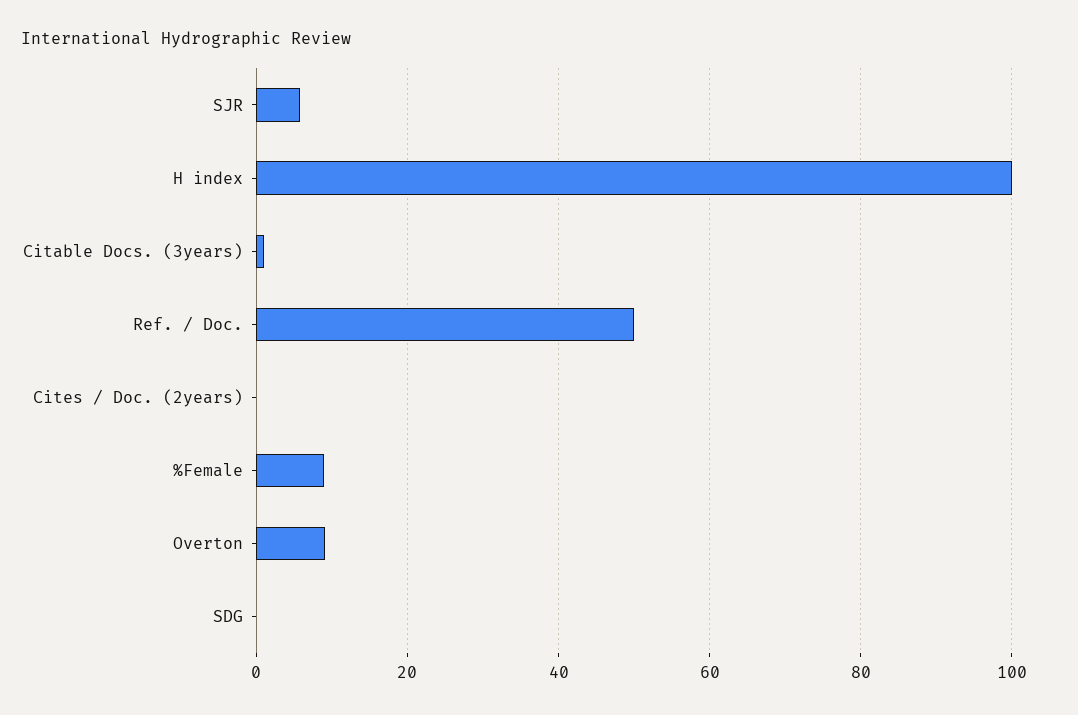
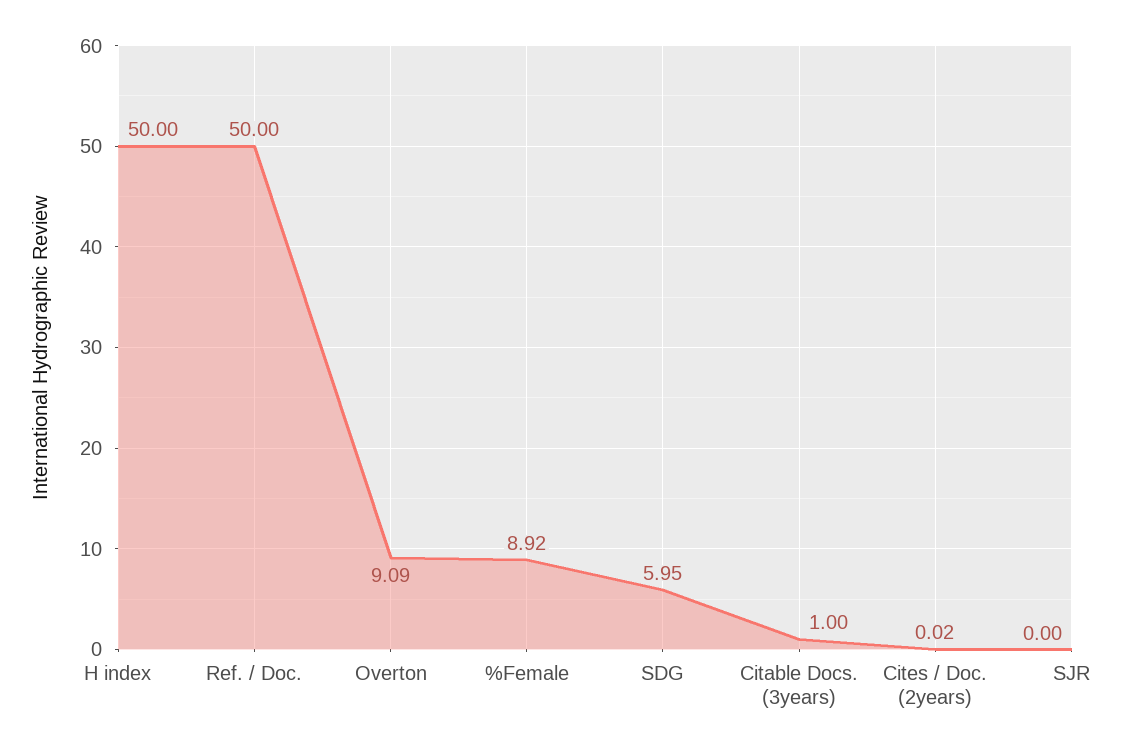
  {
-   "SJR": 6,
+   "SJR": 0,
-   "H index": 100,
+   "H index": 50,
    "Citable Docs. (3years)": 1,
    "Ref. / Doc.": 50,
    "Cites / Doc. (2years)": 0.02,
    "%Female": 8.92,
    "Overton": 9.09,
-   "SDG": 0
+   "SDG": 5.95
  }

